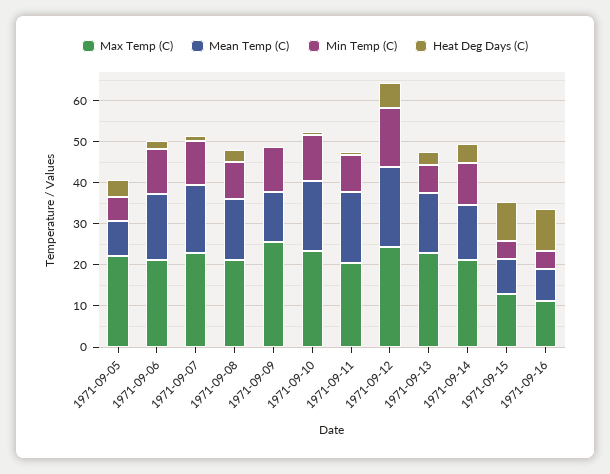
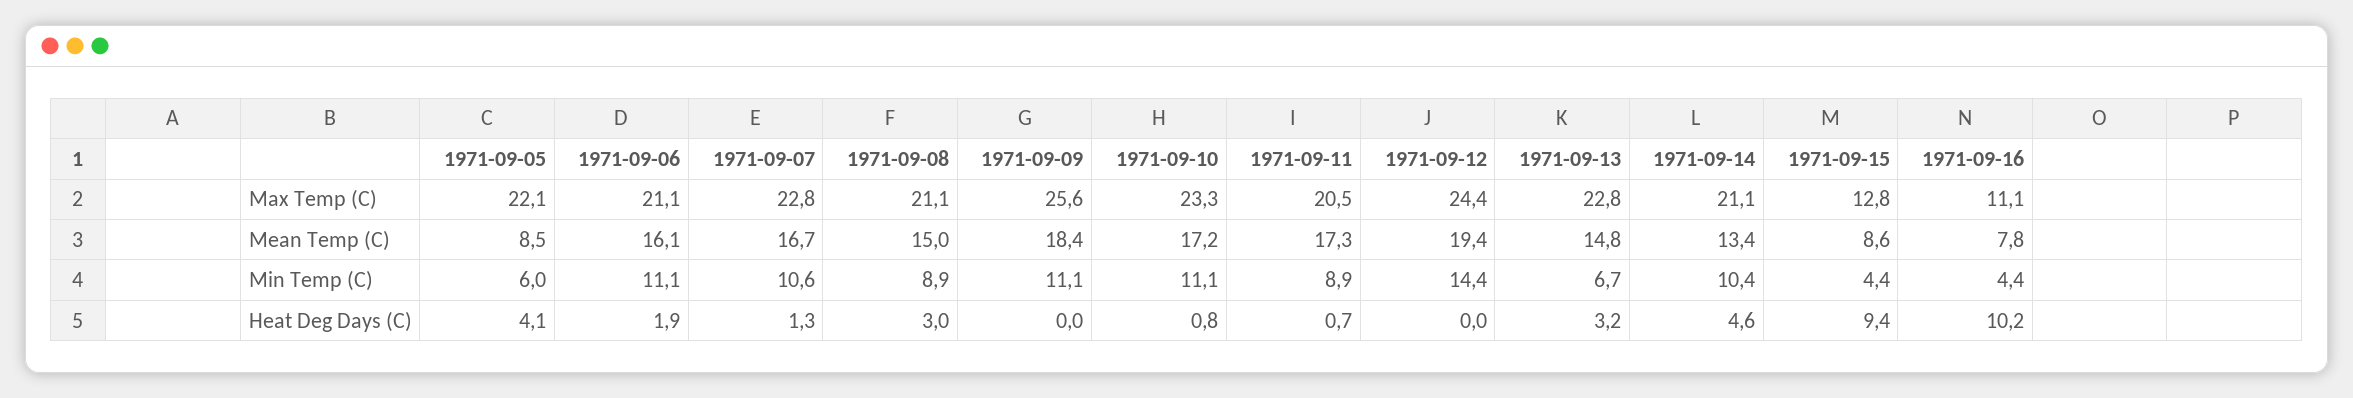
  {
    "Max Temp (C)": {
      "1971-09-05": 22.1,
      "1971-09-06": 21.1,
      "1971-09-07": 22.8,
      "1971-09-08": 21.1,
      "1971-09-09": 25.6,
      "1971-09-10": 23.3,
      "1971-09-11": 20.5,
      "1971-09-12": 24.4,
      "1971-09-13": 22.8,
      "1971-09-14": 21.1,
      "1971-09-15": 12.8,
      "1971-09-16": 11.1
    },
    "Mean Temp (C)": {
      "1971-09-05": 8.5,
      "1971-09-06": 16.1,
      "1971-09-07": 16.7,
      "1971-09-08": 15,
-     "1971-09-09": 12,
+     "1971-09-09": 18.4,
      "1971-09-10": 17.2,
      "1971-09-11": 17.3,
      "1971-09-12": 19.4,
      "1971-09-13": 14.8,
      "1971-09-14": 13.4,
      "1971-09-15": 8.6,
      "1971-09-16": 7.8
    },
    "Min Temp (C)": {
      "1971-09-05": 6,
      "1971-09-06": 11.1,
      "1971-09-07": 10.6,
      "1971-09-08": 8.9,
      "1971-09-09": 11.1,
      "1971-09-10": 11.1,
      "1971-09-11": 8.9,
      "1971-09-12": 14.4,
      "1971-09-13": 6.7,
      "1971-09-14": 10.4,
      "1971-09-15": 4.4,
      "1971-09-16": 4.4
    },
    "Heat Deg Days (C)": {
      "1971-09-05": 4.1,
      "1971-09-06": 1.9,
      "1971-09-07": 1.3,
      "1971-09-08": 3,
      "1971-09-09": 0,
      "1971-09-10": 0.8,
      "1971-09-11": 0.7,
-     "1971-09-12": 6,
+     "1971-09-12": 0,
      "1971-09-13": 3.2,
      "1971-09-14": 4.6,
      "1971-09-15": 9.4,
      "1971-09-16": 10.2
    }
  }

